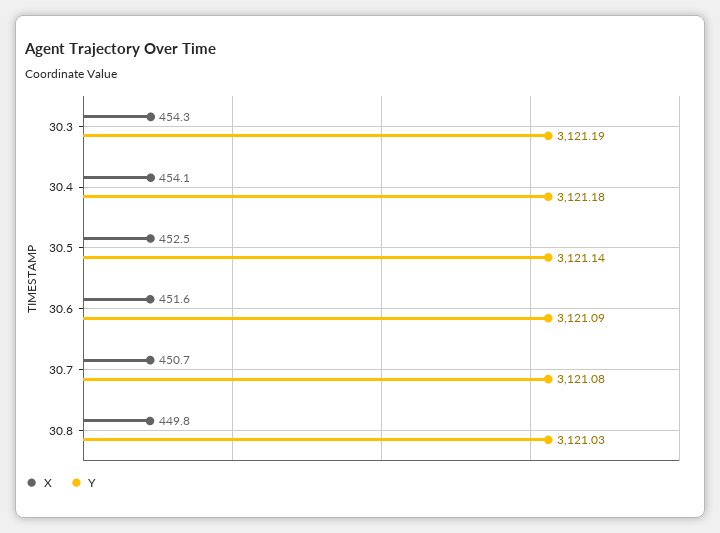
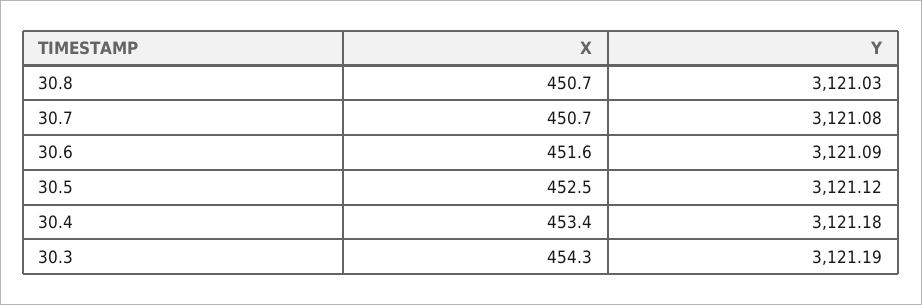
  {
    "X": {
      "30.3": 454.3,
-     "30.4": 454.1,
+     "30.4": 453.4,
      "30.5": 452.5,
      "30.6": 451.6,
      "30.7": 450.7,
-     "30.8": 449.8
+     "30.8": 450.7
    },
    "Y": {
      "30.3": 3121.19,
      "30.4": 3121.18,
-     "30.5": 3121.14,
+     "30.5": 3121.12,
      "30.6": 3121.09,
      "30.7": 3121.08,
      "30.8": 3121.03
    }
  }

